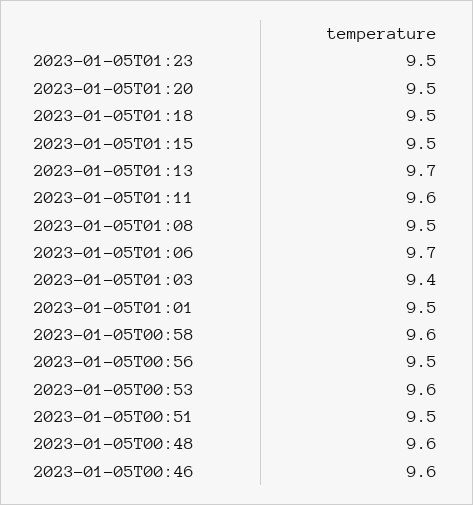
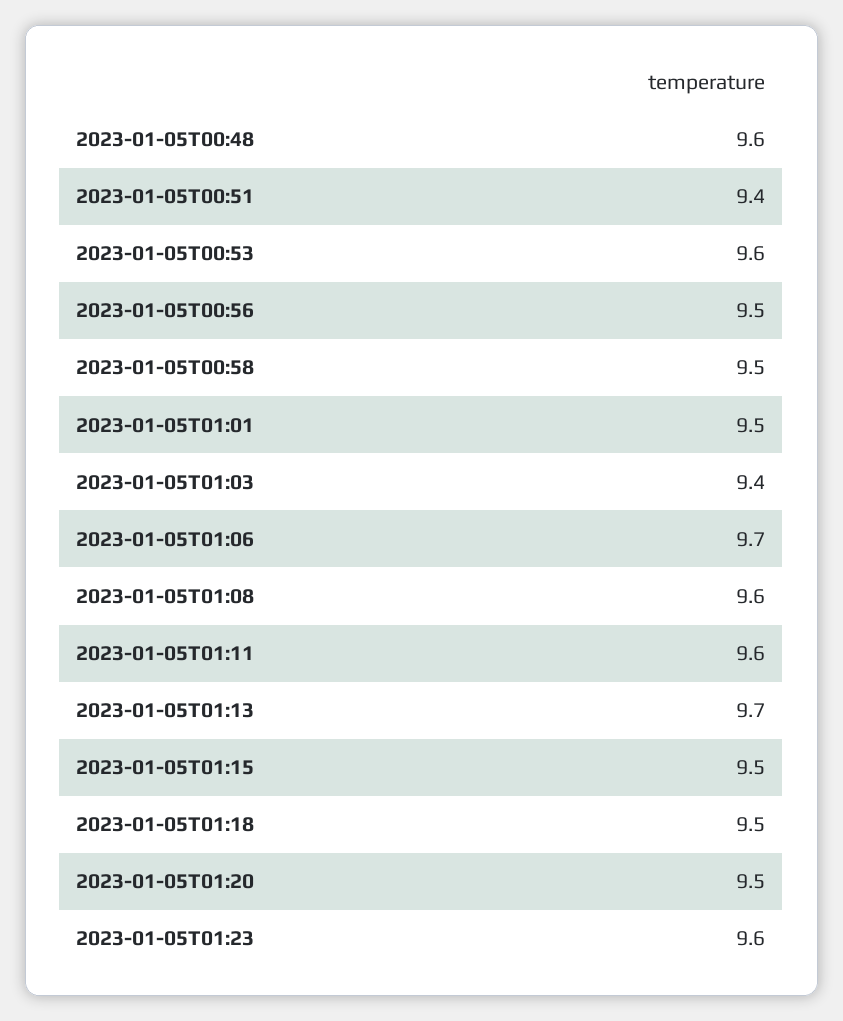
  {
-   "2023-01-05T01:23": 9.5,
+   "2023-01-05T01:23": 9.6,
    "2023-01-05T01:20": 9.5,
    "2023-01-05T01:18": 9.5,
    "2023-01-05T01:15": 9.5,
    "2023-01-05T01:13": 9.7,
    "2023-01-05T01:11": 9.6,
-   "2023-01-05T01:08": 9.5,
+   "2023-01-05T01:08": 9.6,
    "2023-01-05T01:06": 9.7,
    "2023-01-05T01:03": 9.4,
    "2023-01-05T01:01": 9.5,
-   "2023-01-05T00:58": 9.6,
+   "2023-01-05T00:58": 9.5,
    "2023-01-05T00:56": 9.5,
    "2023-01-05T00:53": 9.6,
-   "2023-01-05T00:51": 9.5,
+   "2023-01-05T00:51": 9.4,
-   "2023-01-05T00:48": 9.6,
+   "2023-01-05T00:48": 9.6
-   "2023-01-05T00:46": 9.6
  }

